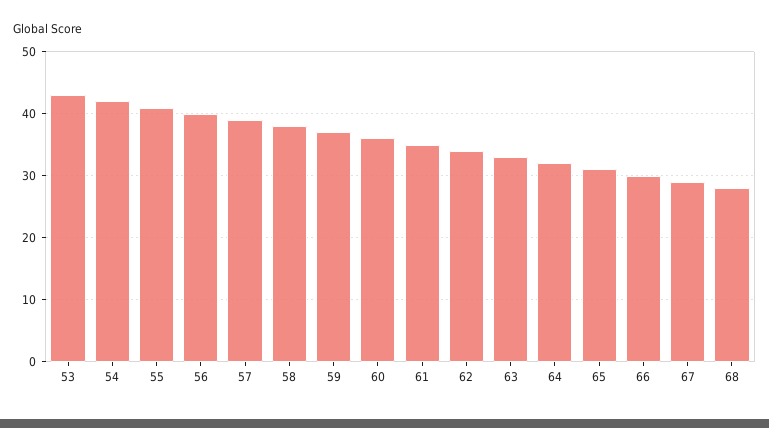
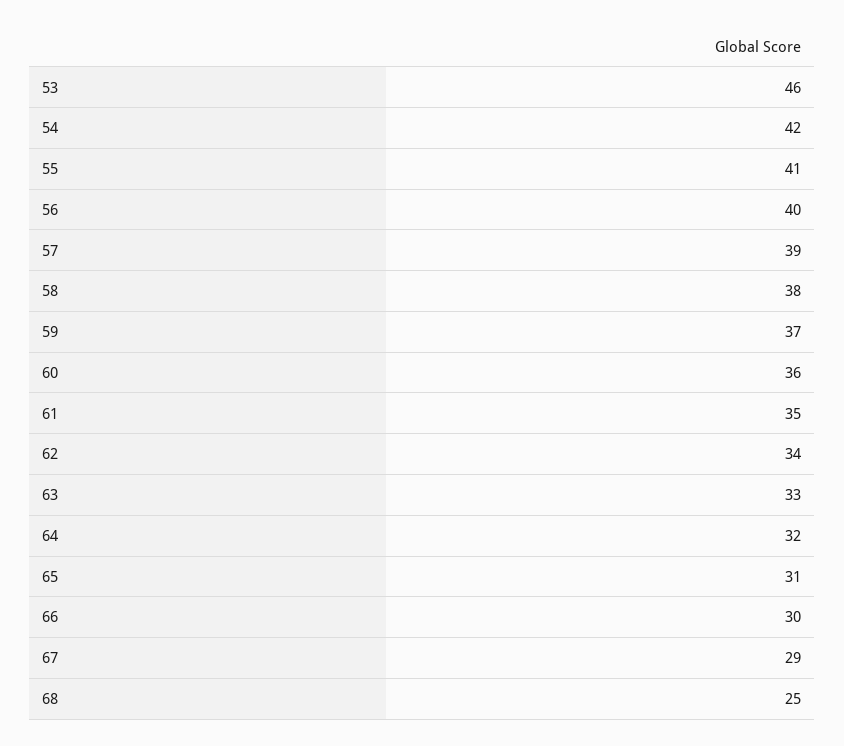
  {
-   "53": 43,
+   "53": 46,
    "54": 42,
    "55": 41,
    "56": 40,
    "57": 39,
    "58": 38,
    "59": 37,
    "60": 36,
    "61": 35,
    "62": 34,
    "63": 33,
    "64": 32,
    "65": 31,
    "66": 30,
    "67": 29,
-   "68": 28
+   "68": 25
  }

